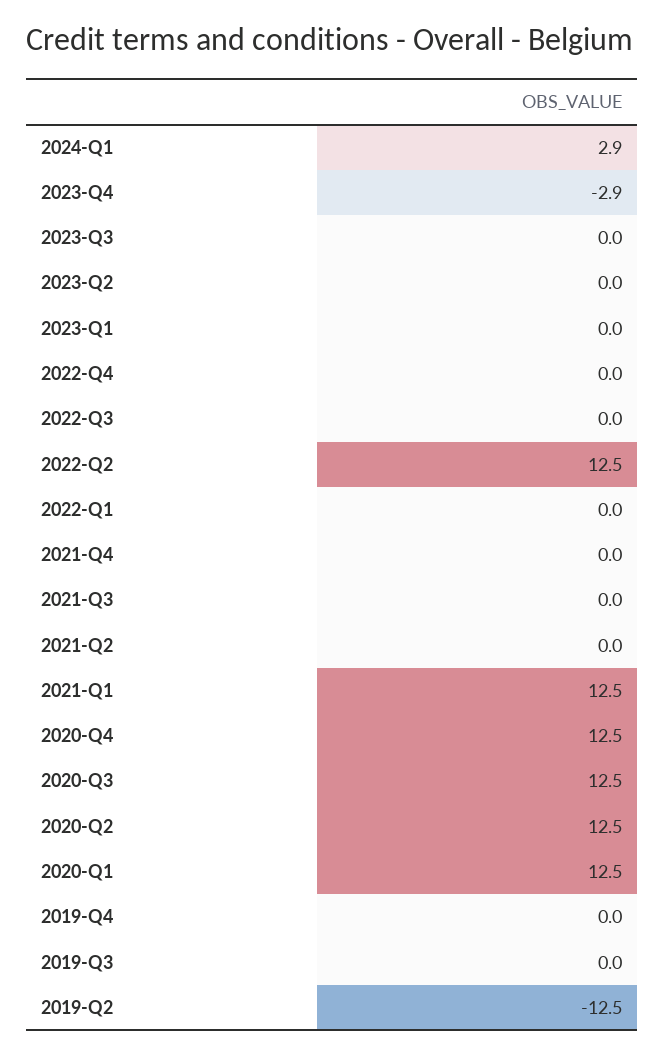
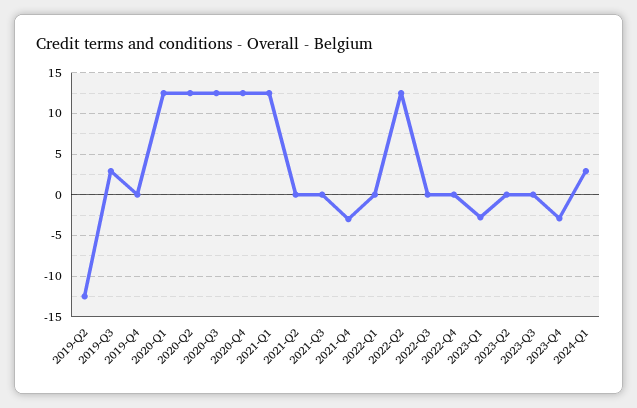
  {
    "2024-Q1": 2.9,
    "2023-Q4": -2.9,
    "2023-Q3": 0,
    "2023-Q2": 0,
-   "2023-Q1": 0,
+   "2023-Q1": -3,
    "2022-Q4": 0,
    "2022-Q3": 0,
    "2022-Q2": 12.5,
    "2022-Q1": 0,
-   "2021-Q4": 0,
+   "2021-Q4": -3,
    "2021-Q3": 0,
    "2021-Q2": 0,
    "2021-Q1": 12.5,
    "2020-Q4": 12.5,
    "2020-Q3": 12.5,
    "2020-Q2": 12.5,
    "2020-Q1": 12.5,
    "2019-Q4": 0,
-   "2019-Q3": 0,
+   "2019-Q3": 3,
    "2019-Q2": -12.5
  }

